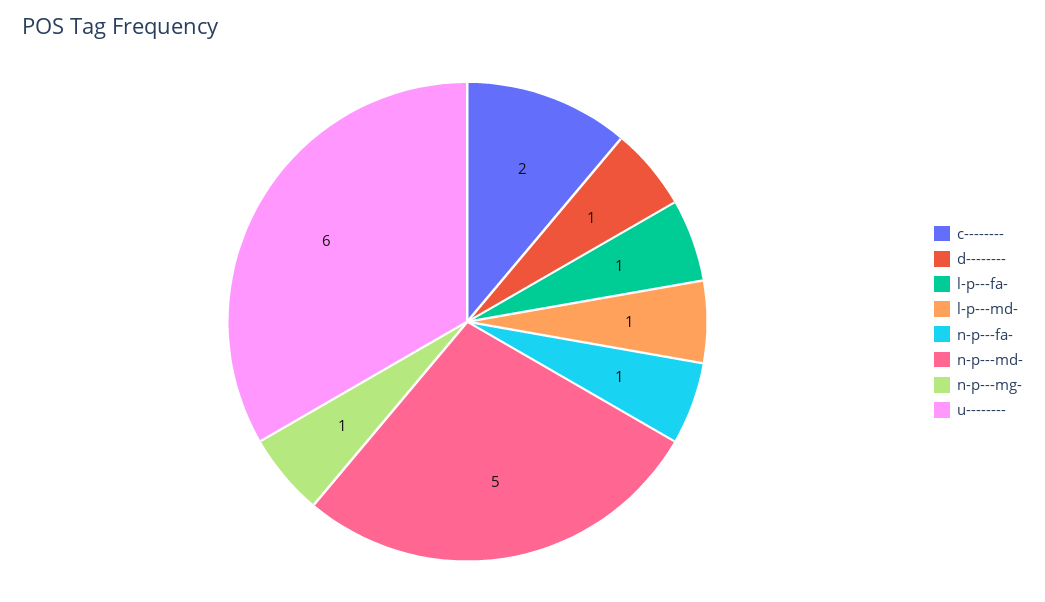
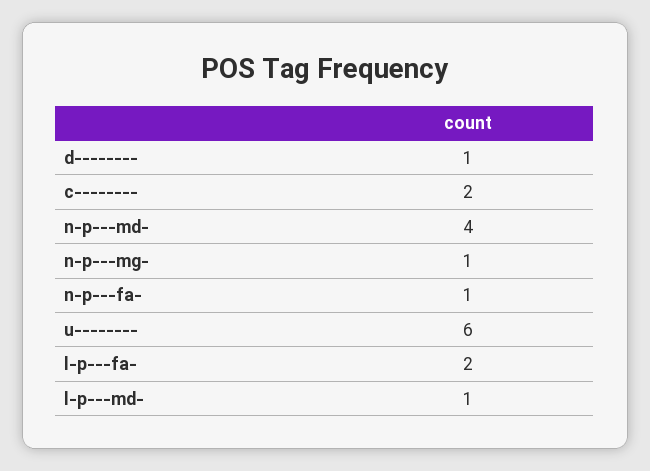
  {
    "c--------": 2,
    "d--------": 1,
-   "l-p---fa-": 1,
+   "l-p---fa-": 2,
    "l-p---md-": 1,
    "n-p---fa-": 1,
-   "n-p---md-": 5,
+   "n-p---md-": 4,
    "n-p---mg-": 1,
    "u--------": 6
  }

